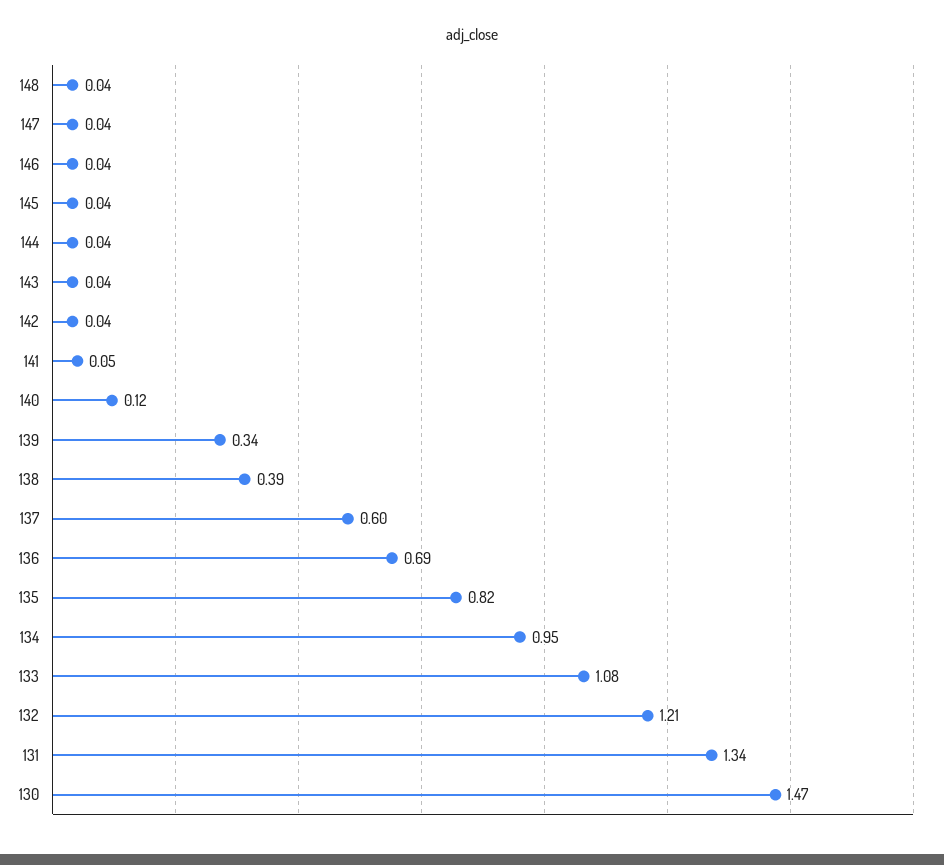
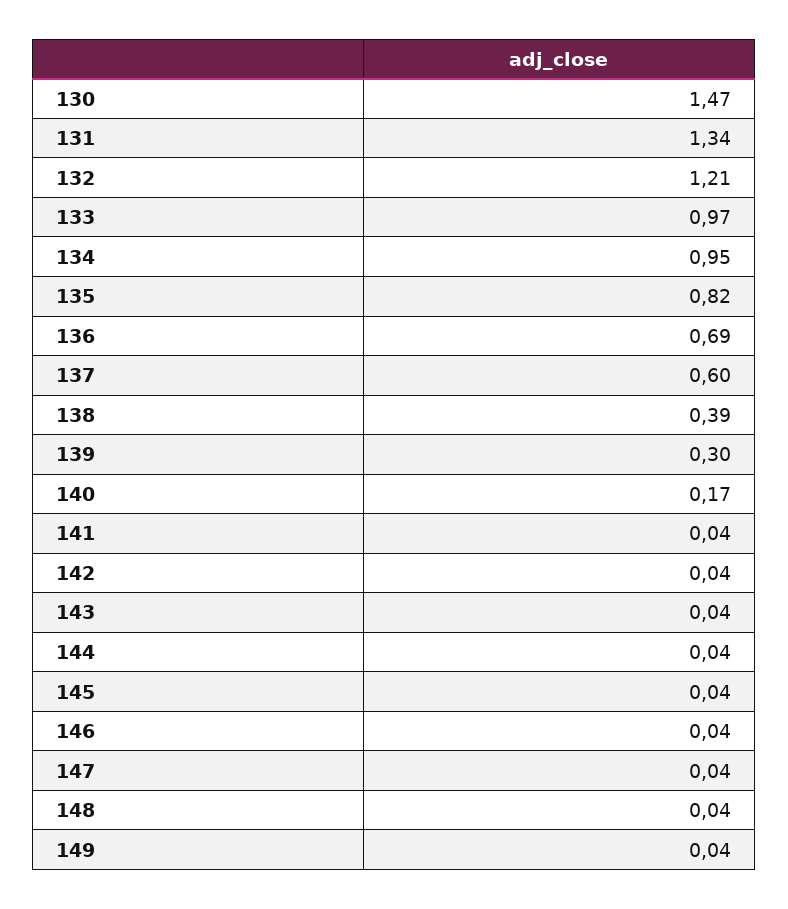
  {
    "148": 0.04,
    "147": 0.04,
    "146": 0.04,
    "145": 0.04,
    "144": 0.04,
    "143": 0.04,
    "142": 0.04,
-   "141": 0.05,
+   "141": 0.04,
-   "140": 0.12,
+   "140": 0.17,
-   "139": 0.34,
+   "139": 0.3,
    "138": 0.39,
    "137": 0.6,
    "136": 0.69,
    "135": 0.82,
    "134": 0.95,
-   "133": 1.08,
+   "133": 0.97,
    "132": 1.21,
    "131": 1.34,
-   "130": 1.47
+   "130": 1.47,
+   "149": 0.04
  }

